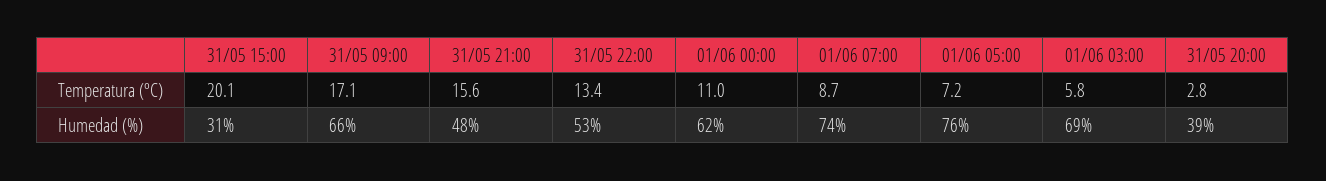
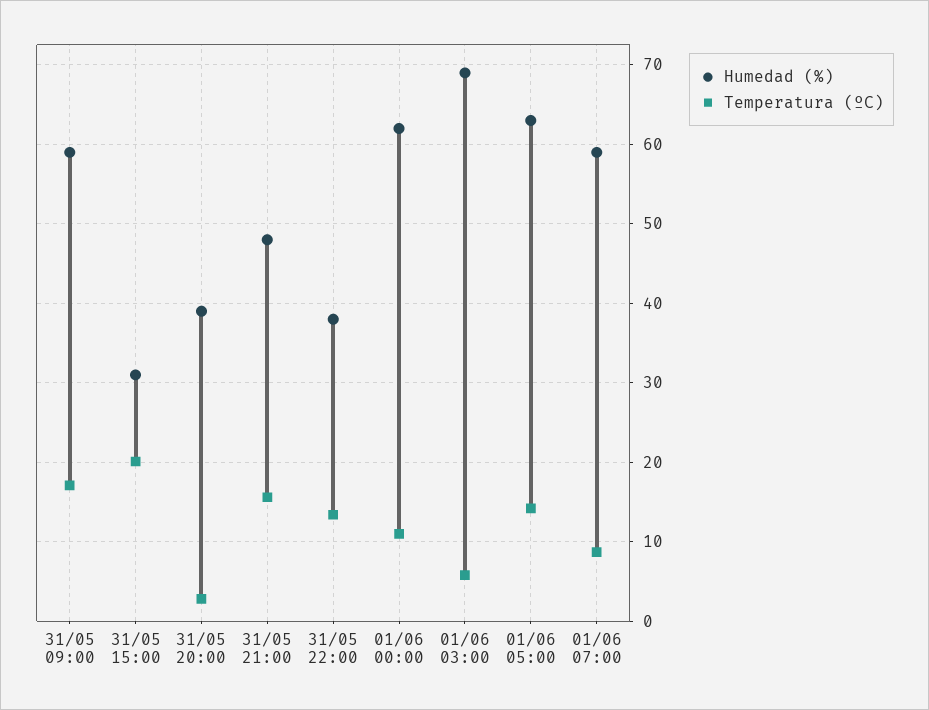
  {
    "Temperatura (ºC)": {
      "31/05 15:00": 20.1,
      "31/05 09:00": 17.1,
      "31/05 21:00": 15.6,
      "31/05 22:00": 13.4,
      "01/06 00:00": 11,
      "01/06 07:00": 8.7,
-     "01/06 05:00": 7.2,
+     "01/06 05:00": 14,
      "01/06 03:00": 5.8,
      "31/05 20:00": 2.8
    },
    "Humedad (%)": {
      "31/05 15:00": 31,
-     "31/05 09:00": 66,
+     "31/05 09:00": 59,
      "31/05 21:00": 48,
-     "31/05 22:00": 53,
+     "31/05 22:00": 38,
      "01/06 00:00": 62,
-     "01/06 07:00": 74,
+     "01/06 07:00": 59,
-     "01/06 05:00": 76,
+     "01/06 05:00": 63,
      "01/06 03:00": 69,
      "31/05 20:00": 39
    }
  }

